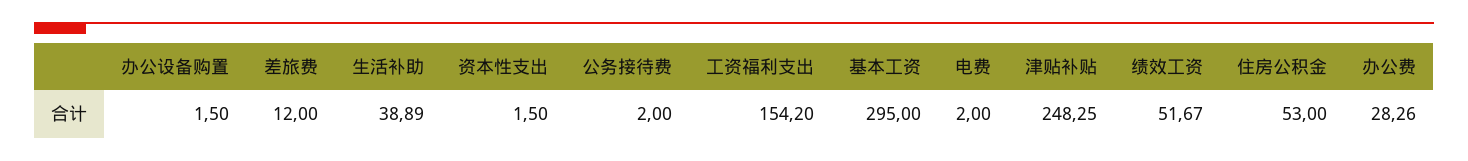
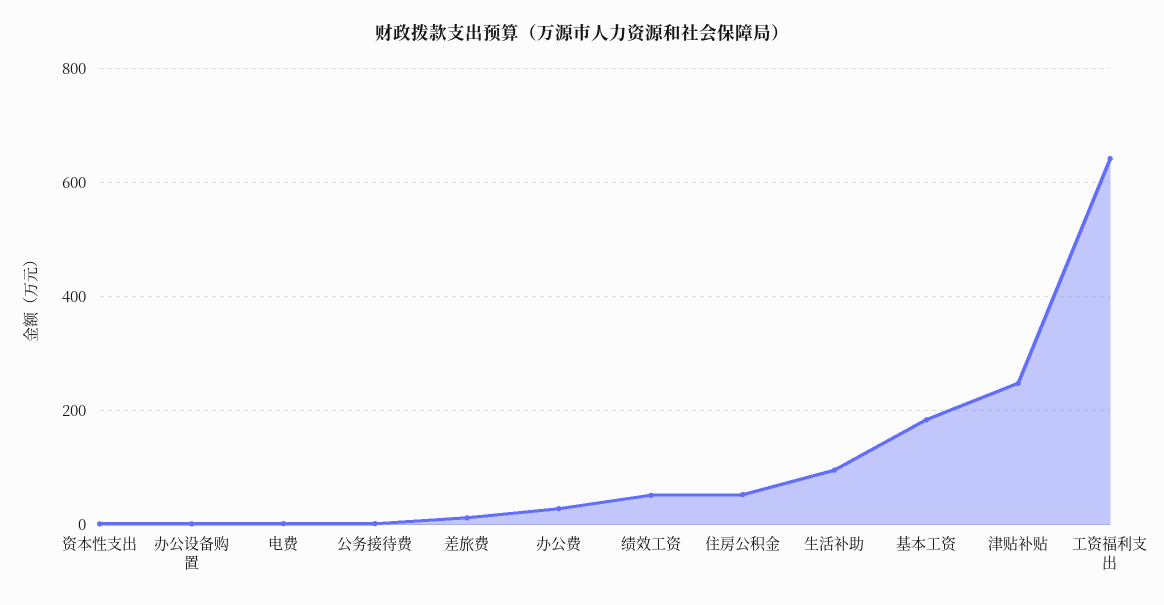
  {
    "办公设备购置": 1.5,
    "差旅费": 12,
-   "生活补助": 38.89,
+   "生活补助": 100,
    "资本性支出": 1.5,
    "公务接待费": 2,
-   "工资福利支出": 154.2,
+   "工资福利支出": 640,
-   "基本工资": 295,
+   "基本工资": 180,
    "电费": 2,
    "津贴补贴": 248.25,
    "绩效工资": 51.67,
    "住房公积金": 53,
    "办公费": 28.26
  }

